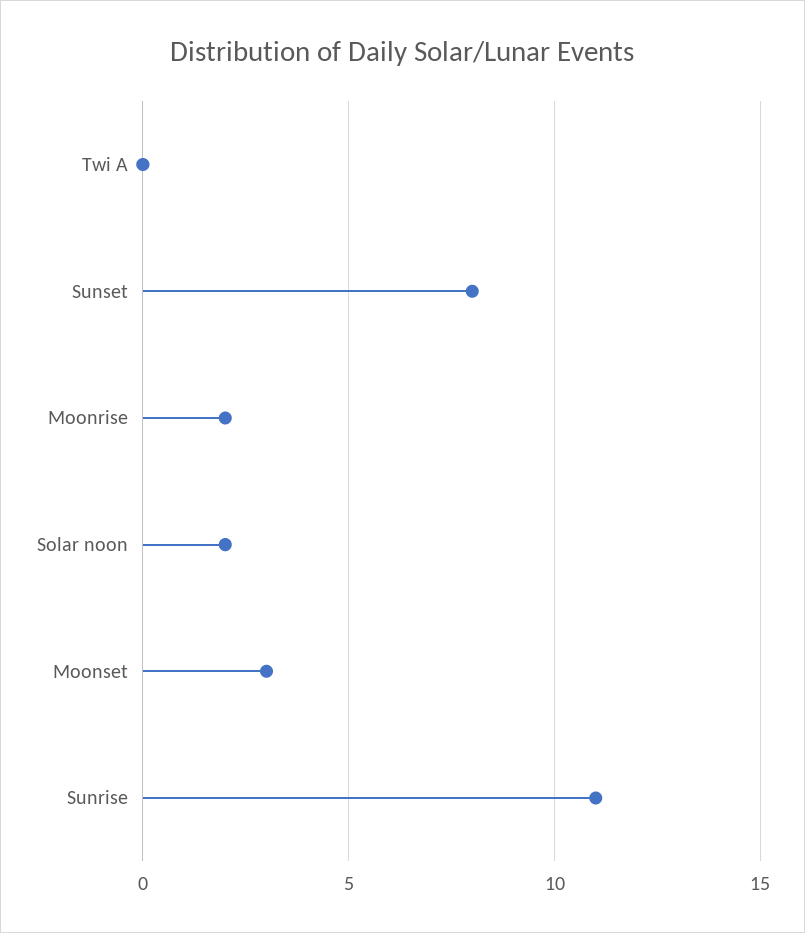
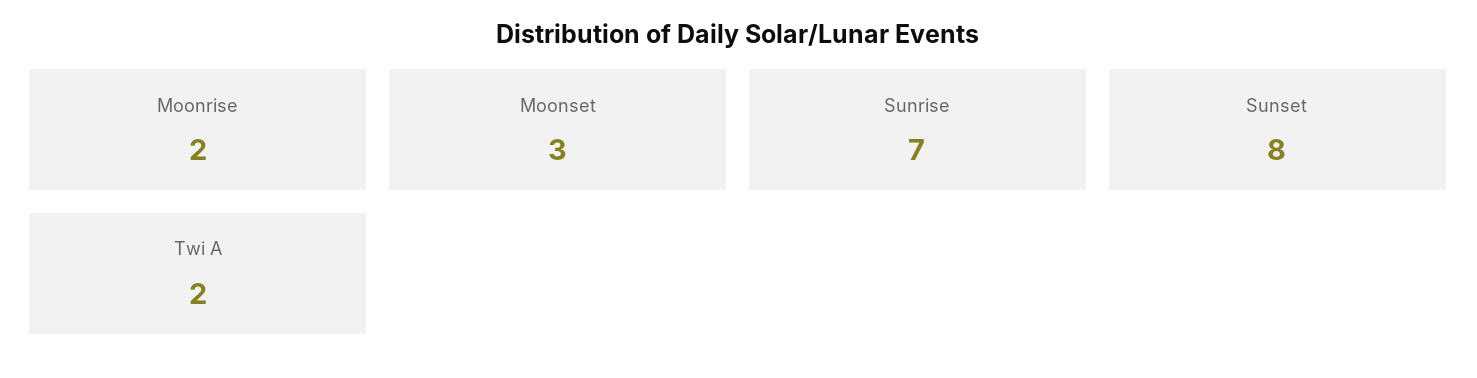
  {
-   "Twi A": 0,
+   "Twi A": 2,
    "Sunset": 8,
    "Moonrise": 2,
-   "Solar noon": 2,
    "Moonset": 3,
-   "Sunrise": 11
+   "Sunrise": 7
  }

